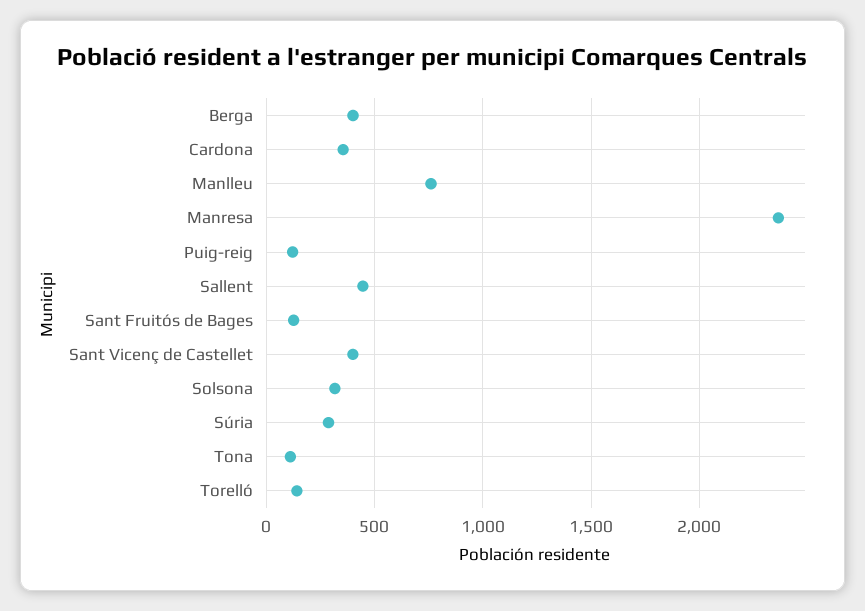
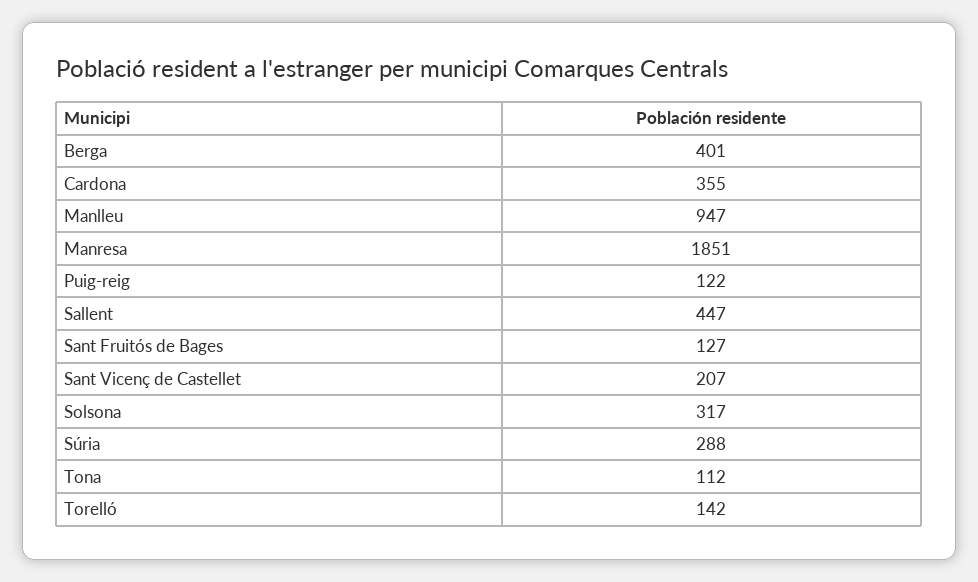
  {
    "Berga": 401,
    "Cardona": 355,
-   "Manlleu": 750,
+   "Manlleu": 947,
-   "Manresa": 2350,
+   "Manresa": 1851,
    "Puig-reig": 122,
    "Sallent": 447,
    "Sant Fruitós de Bages": 127,
-   "Sant Vicenç de Castellet": 400,
+   "Sant Vicenç de Castellet": 207,
    "Solsona": 317,
    "Súria": 288,
    "Tona": 112,
    "Torelló": 142
  }

